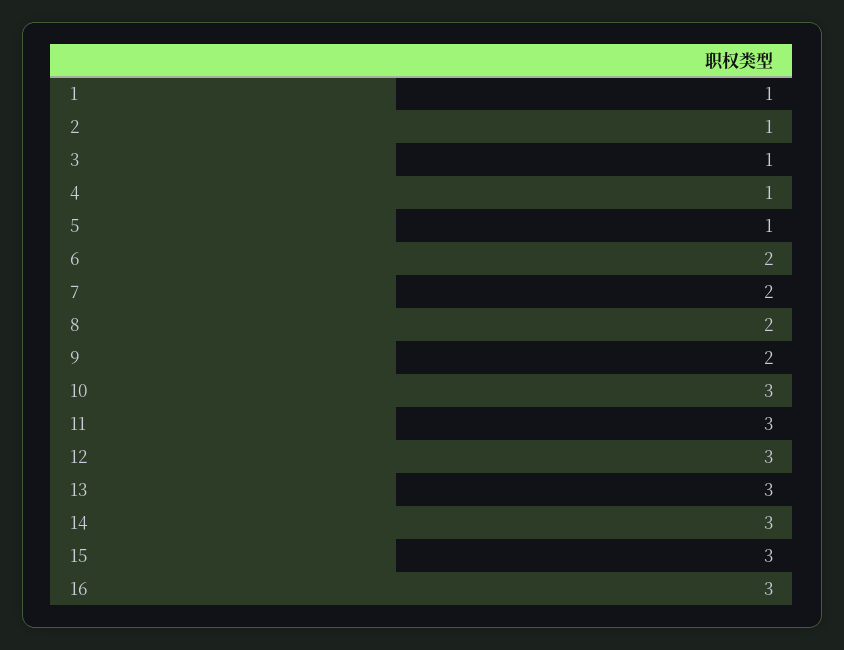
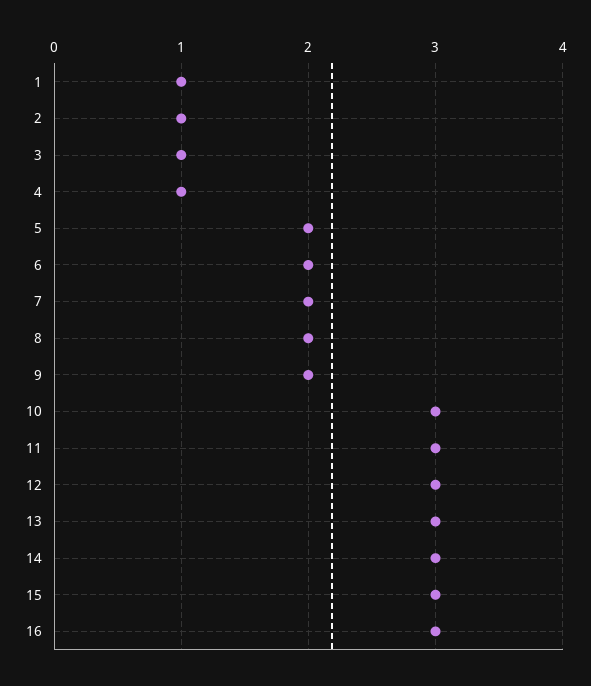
  {
    "1": 1,
    "2": 1,
    "3": 1,
    "4": 1,
-   "5": 1,
+   "5": 2,
    "6": 2,
    "7": 2,
    "8": 2,
    "9": 2,
    "10": 3,
    "11": 3,
    "12": 3,
    "13": 3,
    "14": 3,
    "15": 3,
    "16": 3
  }

